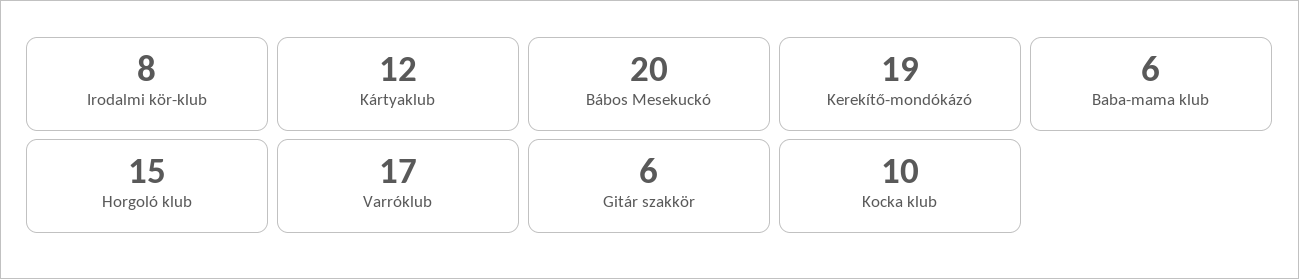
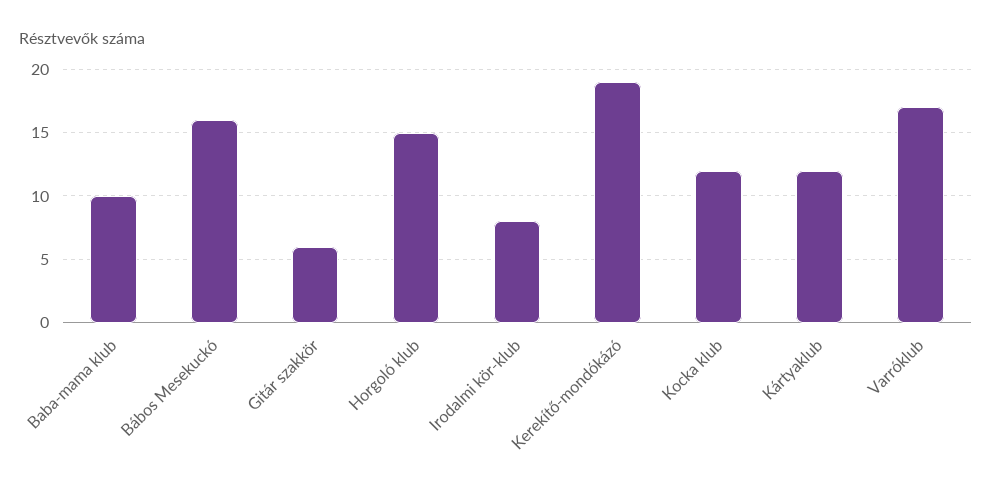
  {
    "Irodalmi kör-klub": 8,
    "Kártyaklub": 12,
-   "Bábos Mesekuckó": 20,
+   "Bábos Mesekuckó": 16,
    "Kerekítő-mondókázó": 19,
-   "Baba-mama klub": 6,
+   "Baba-mama klub": 10,
    "Horgoló klub": 15,
    "Varróklub": 17,
    "Gitár szakkör": 6,
-   "Kocka klub": 10
+   "Kocka klub": 12
  }

